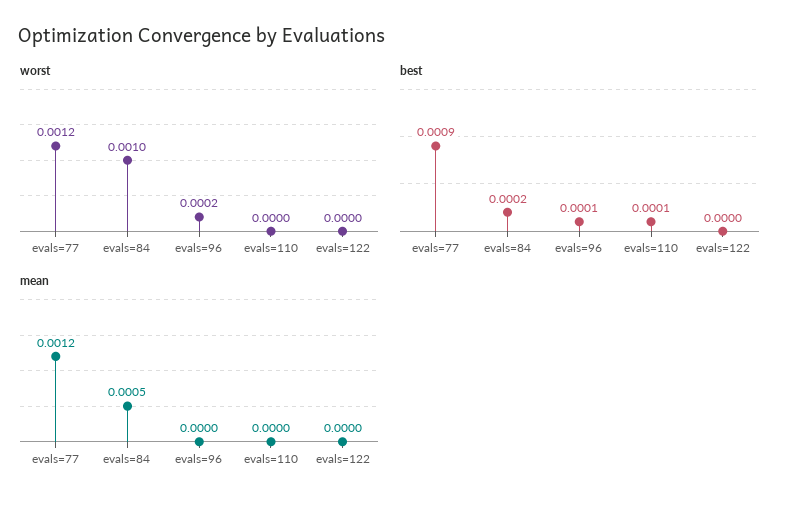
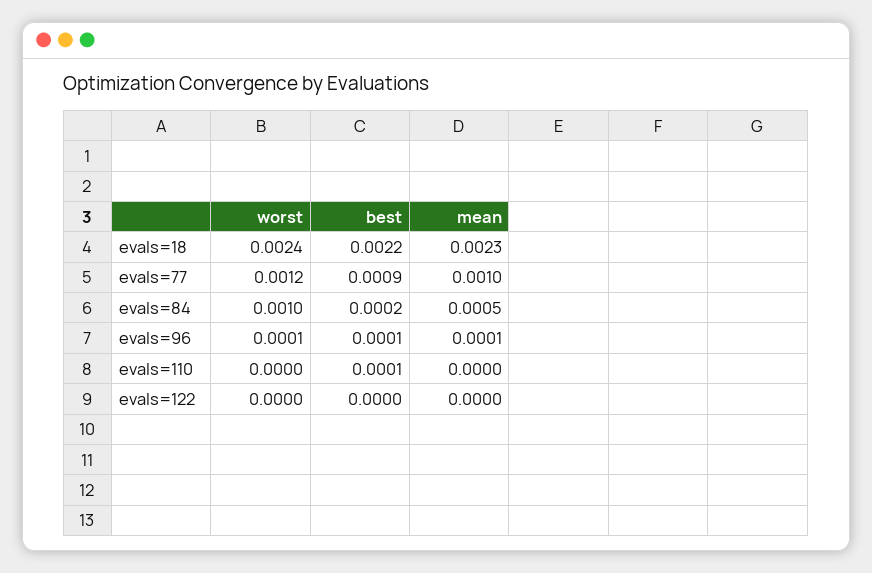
  {
    "worst": {
      "evals=77": 0.0012,
      "evals=84": 0.001,
-     "evals=96": 0.0002,
+     "evals=96": 0.0001,
      "evals=110": 0,
-     "evals=122": 0
+     "evals=122": 0,
+     "evals=18": 0.0024
    },
    "best": {
      "evals=77": 0.0009,
      "evals=84": 0.0002,
      "evals=96": 0.0001,
      "evals=110": 0.0001,
-     "evals=122": 0
+     "evals=122": 0,
+     "evals=18": 0.0022
    },
    "mean": {
-     "evals=77": 0.0012,
+     "evals=77": 0.001,
      "evals=84": 0.0005,
-     "evals=96": 0,
+     "evals=96": 0.0001,
      "evals=110": 0,
-     "evals=122": 0
+     "evals=122": 0,
+     "evals=18": 0.0023
    }
  }

